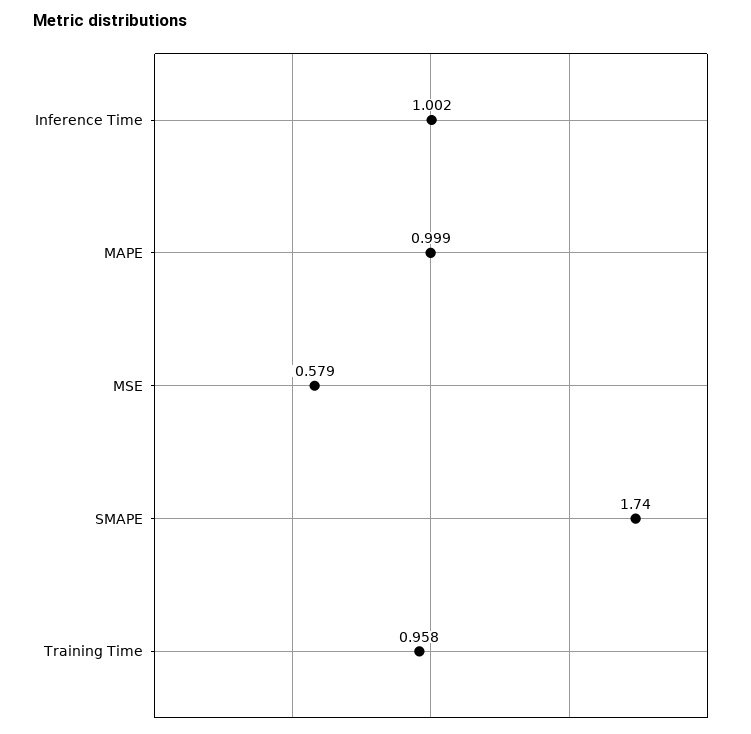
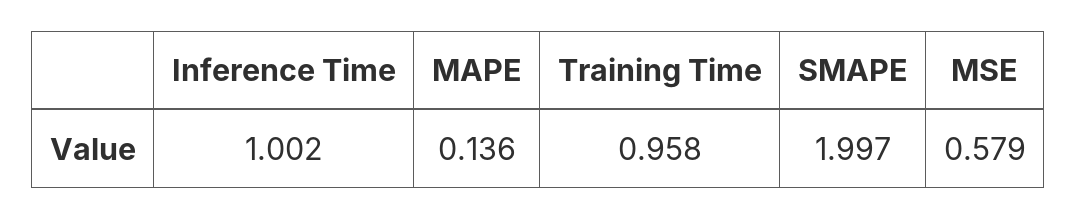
  {
    "Inference Time": 1.002,
-   "MAPE": 0.999,
+   "MAPE": 0.136,
    "MSE": 0.579,
-   "SMAPE": 1.74,
+   "SMAPE": 1.997,
    "Training Time": 0.958
  }

